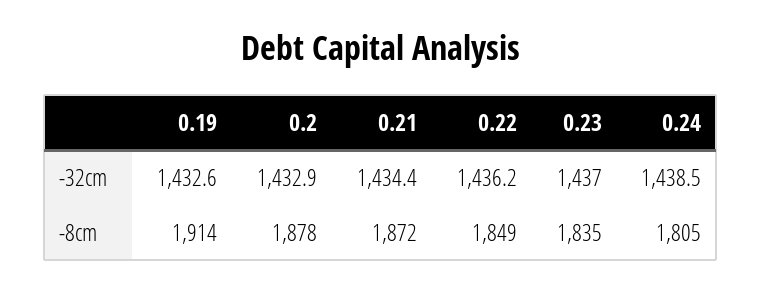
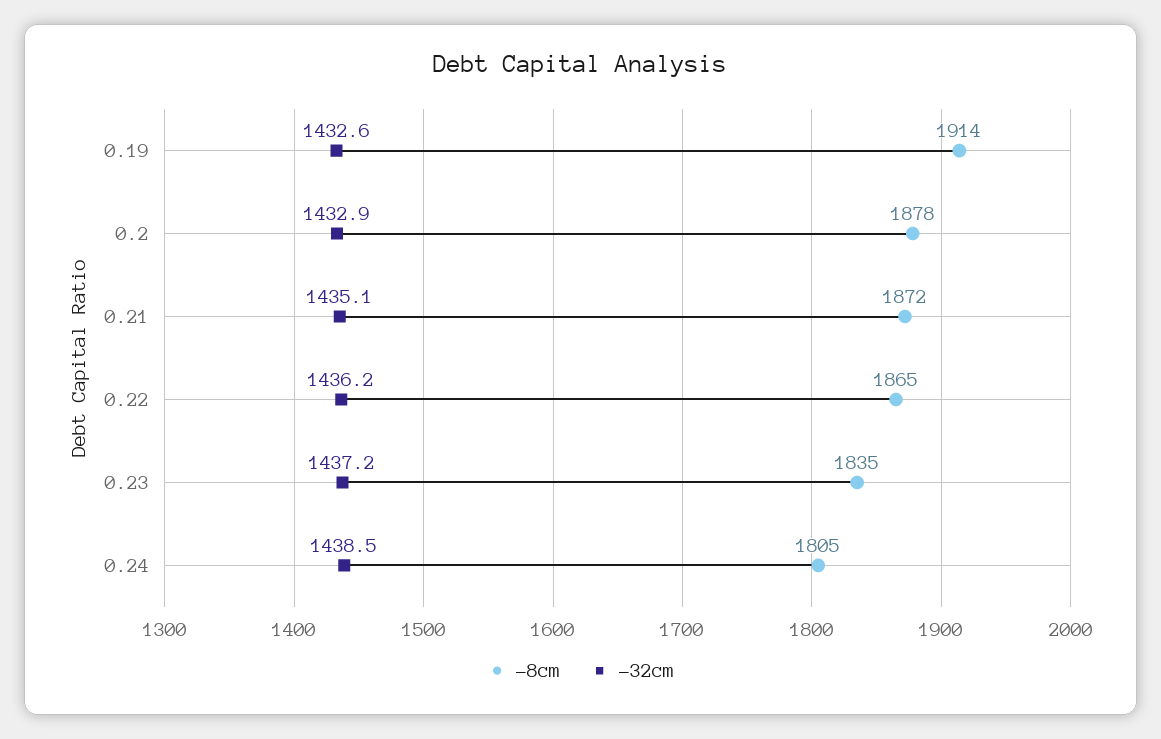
  {
    "-32cm": {
      "0.19": 1432.6,
      "0.2": 1432.9,
-     "0.21": 1434.4,
+     "0.21": 1435.1,
      "0.22": 1436.2,
-     "0.23": 1437,
+     "0.23": 1437.2,
      "0.24": 1438.5
    },
    "-8cm": {
      "0.19": 1914,
      "0.2": 1878,
      "0.21": 1872,
-     "0.22": 1849,
+     "0.22": 1865,
      "0.23": 1835,
      "0.24": 1805
    }
  }

